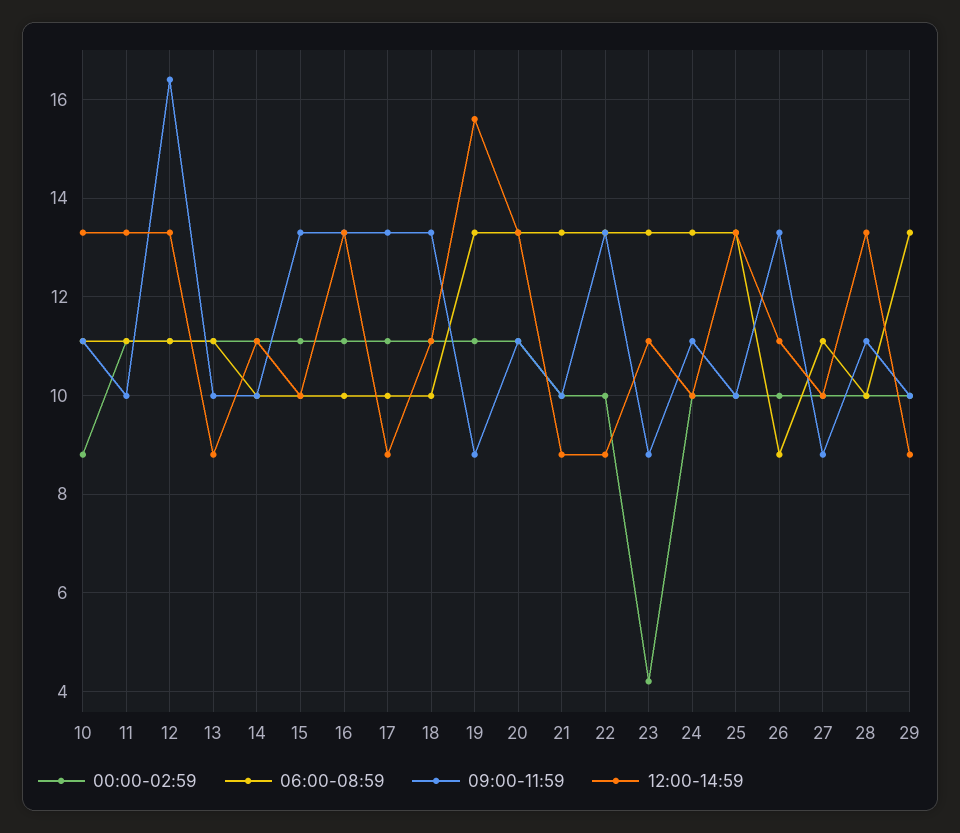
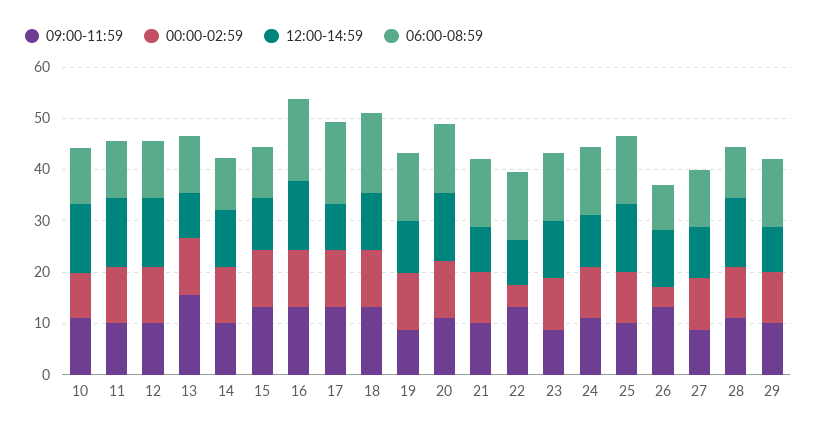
  {
    "00:00-02:59": {
      "10": 8.8,
      "11": 11.2,
      "12": 11.2,
      "13": 11.2,
      "14": 11.2,
      "15": 11.2,
      "16": 11.2,
      "17": 11.2,
      "18": 11.2,
      "19": 11.2,
      "20": 11.2,
      "21": 10,
-     "22": 10,
+     "22": 4,
-     "23": 4.2,
+     "23": 10,
      "24": 10,
      "25": 10,
-     "26": 10,
+     "26": 4,
      "27": 10,
      "28": 10,
      "29": 10
    },
    "06:00-08:59": {
      "10": 11.2,
      "11": 11.2,
      "12": 11.2,
      "13": 11.2,
      "14": 10,
      "15": 10,
-     "16": 10,
+     "16": 16,
-     "17": 10,
+     "17": 16,
-     "18": 10,
+     "18": 16,
      "19": 13.4,
      "20": 13.4,
      "21": 13.4,
      "22": 13.4,
      "23": 13.4,
      "24": 13.4,
      "25": 13.4,
      "26": 8.8,
      "27": 11.2,
      "28": 10,
      "29": 13.4
    },
    "09:00-11:59": {
      "10": 11.2,
      "11": 10,
-     "12": 16.4,
+     "12": 10,
-     "13": 10,
+     "13": 16,
      "14": 10,
      "15": 13.4,
      "16": 13.4,
      "17": 13.4,
      "18": 13.4,
      "19": 8.8,
      "20": 11.2,
      "21": 10,
      "22": 13.4,
      "23": 8.8,
      "24": 11.2,
      "25": 10,
      "26": 13.4,
      "27": 8.8,
      "28": 11.2,
      "29": 10
    },
    "12:00-14:59": {
      "10": 13.4,
      "11": 13.4,
      "12": 13.4,
      "13": 8.8,
      "14": 11.2,
      "15": 10,
      "16": 13.4,
      "17": 8.8,
      "18": 11.2,
-     "19": 15.6,
+     "19": 10,
      "20": 13.4,
      "21": 8.8,
      "22": 8.8,
      "23": 11.2,
      "24": 10,
      "25": 13.4,
      "26": 11.2,
      "27": 10,
      "28": 13.4,
      "29": 8.8
    }
  }

